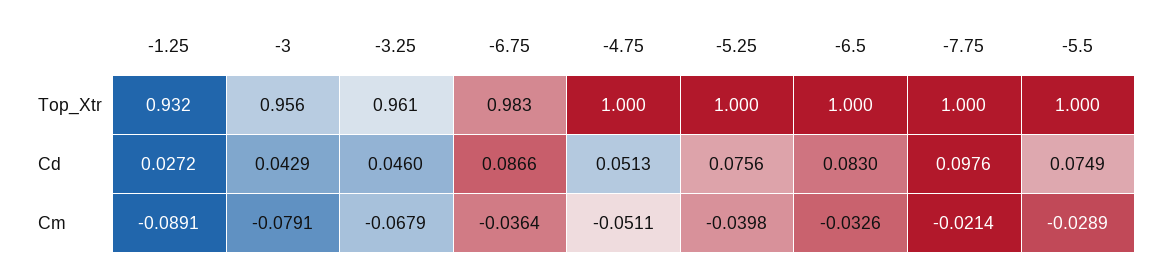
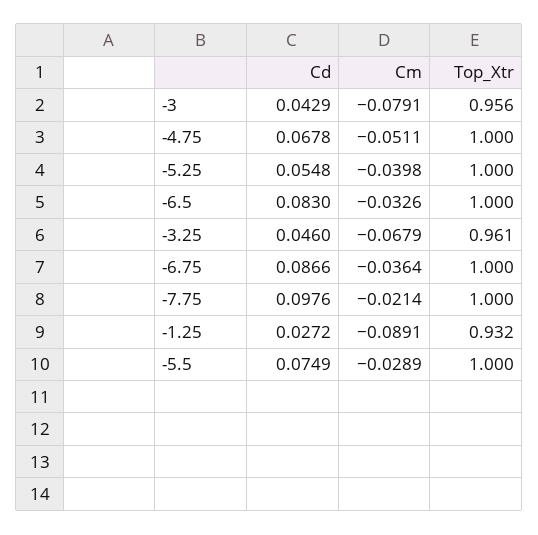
  {
    "-1.25": {
      "Top_Xtr": 0.932,
      "Cd": 0.0272,
      "Cm": -0.0891
    },
    "-3": {
      "Top_Xtr": 0.956,
      "Cd": 0.0429,
      "Cm": -0.0791
    },
    "-3.25": {
      "Top_Xtr": 0.961,
      "Cd": 0.046,
      "Cm": -0.0679
    },
    "-6.75": {
-     "Top_Xtr": 0.983,
+     "Top_Xtr": 1,
      "Cd": 0.0866,
      "Cm": -0.0364
    },
    "-4.75": {
      "Top_Xtr": 1,
-     "Cd": 0.0513,
+     "Cd": 0.0678,
      "Cm": -0.0511
    },
    "-5.25": {
      "Top_Xtr": 1,
-     "Cd": 0.0756,
+     "Cd": 0.0548,
      "Cm": -0.0398
    },
    "-6.5": {
      "Top_Xtr": 1,
      "Cd": 0.083,
      "Cm": -0.0326
    },
    "-7.75": {
      "Top_Xtr": 1,
      "Cd": 0.0976,
      "Cm": -0.0214
    },
    "-5.5": {
      "Top_Xtr": 1,
      "Cd": 0.0749,
      "Cm": -0.0289
    }
  }

